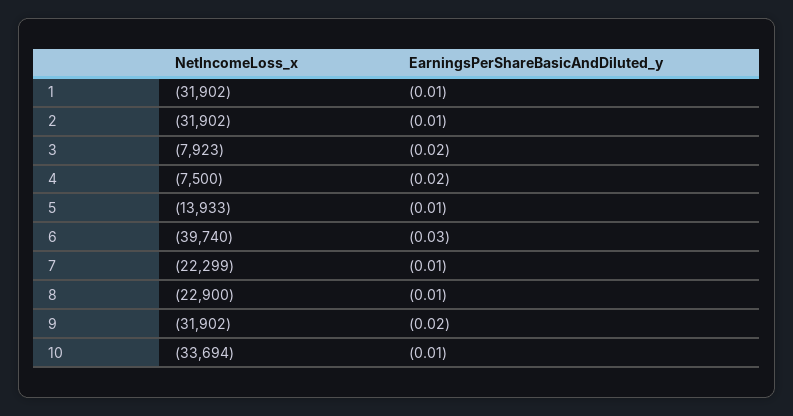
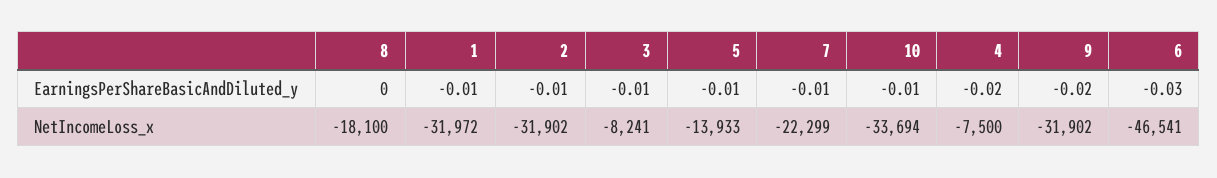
  {
    "NetIncomeLoss_x": {
-     "1": -31902,
+     "1": -31972,
      "2": -31902,
-     "3": -7923,
+     "3": -8241,
      "4": -7500,
      "5": -13933,
-     "6": -39740,
+     "6": -46541,
      "7": -22299,
-     "8": -22900,
+     "8": -18100,
      "9": -31902,
      "10": -33694
    },
    "EarningsPerShareBasicAndDiluted_y": {
      "1": -0.01,
      "2": -0.01,
-     "3": -0.02,
+     "3": -0.01,
      "4": -0.02,
      "5": -0.01,
      "6": -0.03,
      "7": -0.01,
-     "8": -0.01,
+     "8": 0,
      "9": -0.02,
      "10": -0.01
    }
  }

